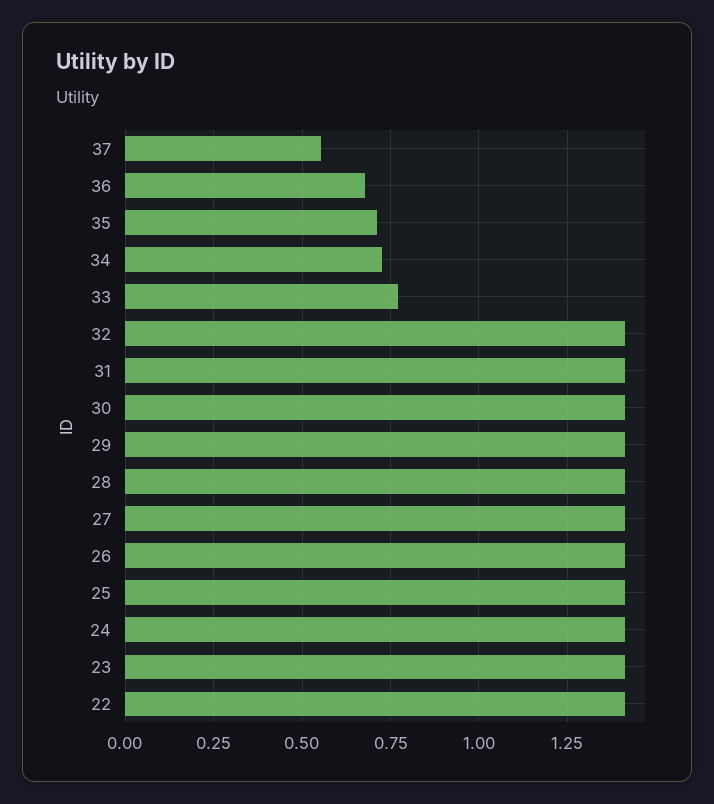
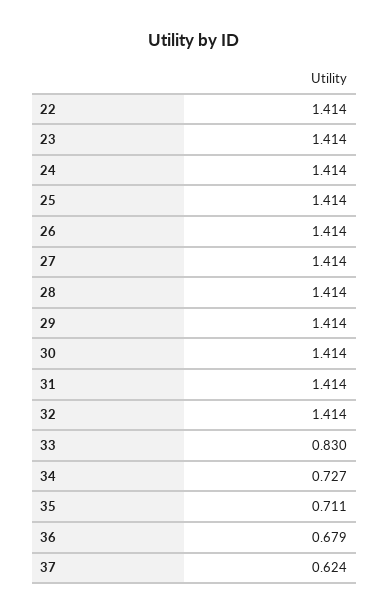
  {
-   "37": 0.55,
+   "37": 0.624,
    "36": 0.679,
    "35": 0.711,
    "34": 0.727,
-   "33": 0.775,
+   "33": 0.83,
    "32": 1.414,
    "31": 1.414,
    "30": 1.414,
    "29": 1.414,
    "28": 1.414,
    "27": 1.414,
    "26": 1.414,
    "25": 1.414,
    "24": 1.414,
    "23": 1.414,
    "22": 1.414
  }

